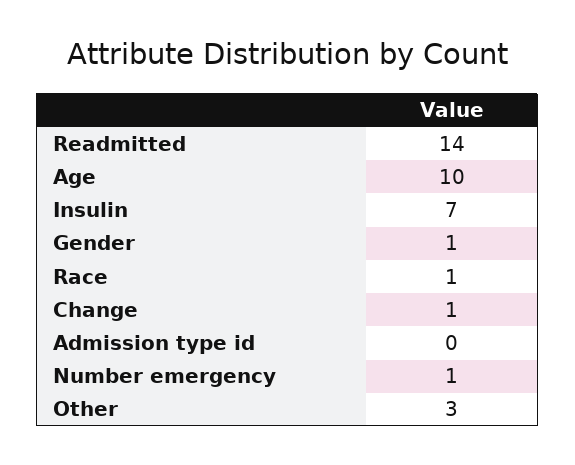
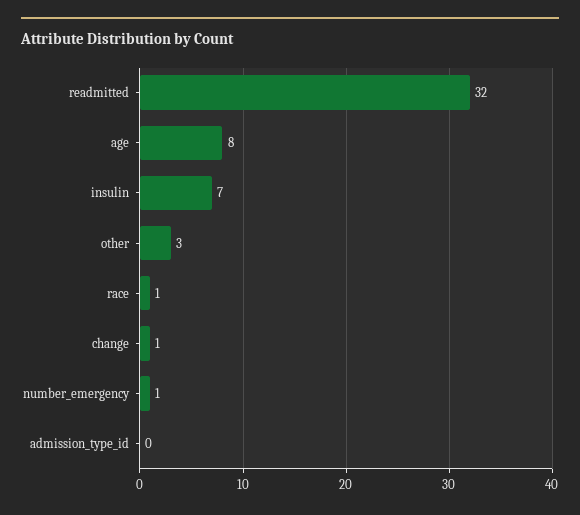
  {
-   "Readmitted": 14,
+   "Readmitted": 32,
-   "Age": 10,
+   "Age": 8,
    "Insulin": 7,
-   "Gender": 1,
    "Race": 1,
    "Change": 1,
    "Admission type id": 0,
    "Number emergency": 1,
    "Other": 3
  }

